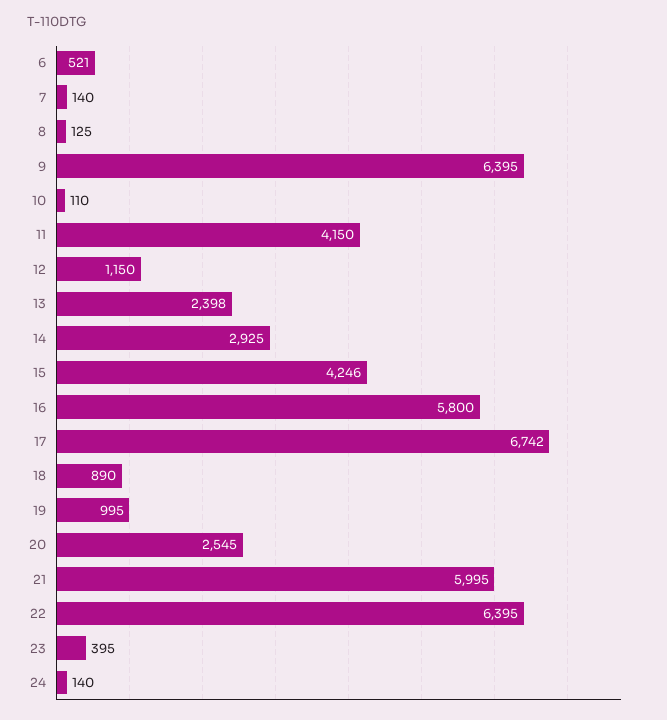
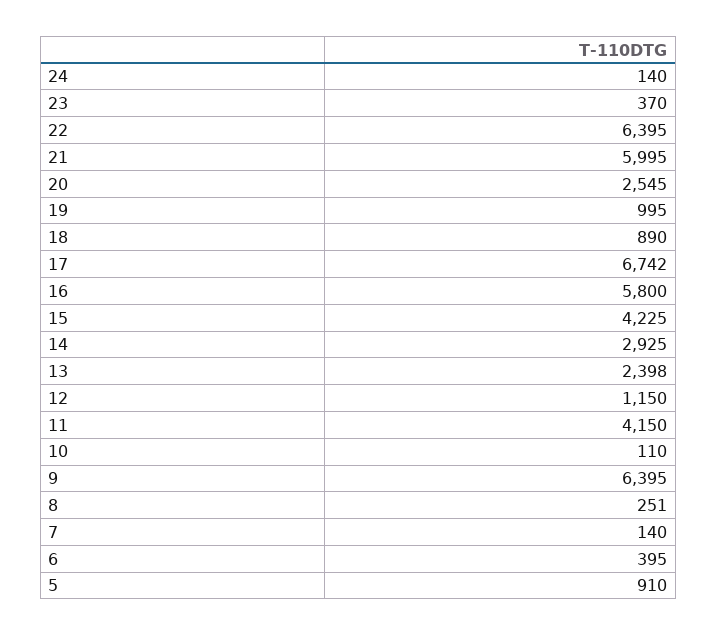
  {
-   "6": 521,
+   "6": 395,
    "7": 140,
-   "8": 125,
+   "8": 251,
    "9": 6395,
    "10": 110,
    "11": 4150,
    "12": 1150,
    "13": 2398,
    "14": 2925,
-   "15": 4246,
+   "15": 4225,
    "16": 5800,
    "17": 6742,
    "18": 890,
    "19": 995,
    "20": 2545,
    "21": 5995,
    "22": 6395,
-   "23": 395,
+   "23": 370,
-   "24": 140
+   "24": 140,
+   "5": 910
  }

